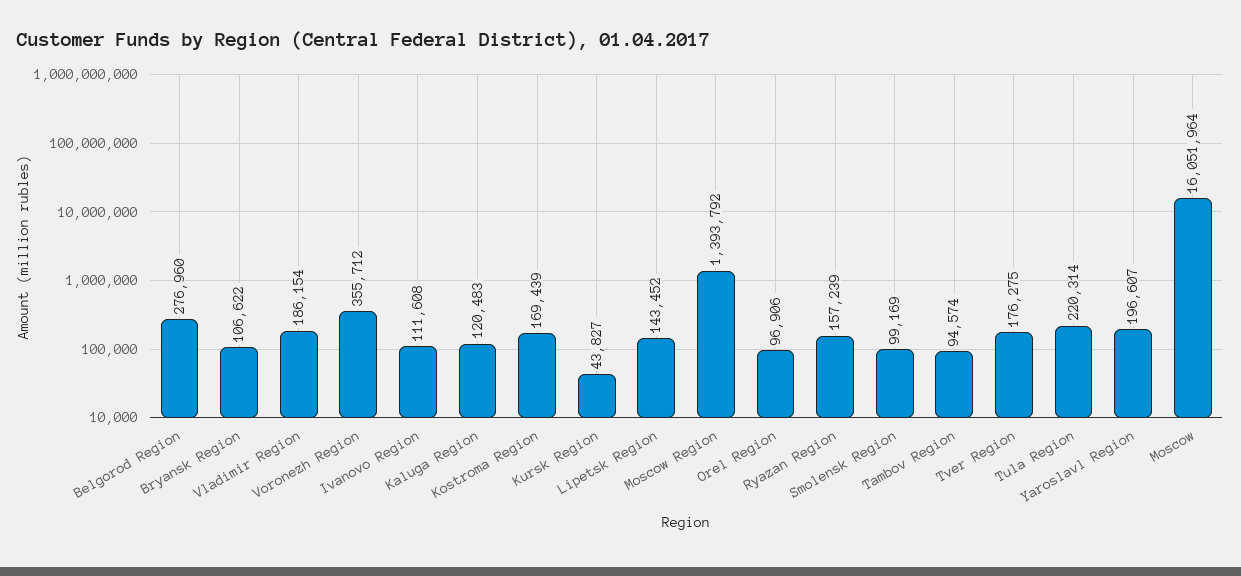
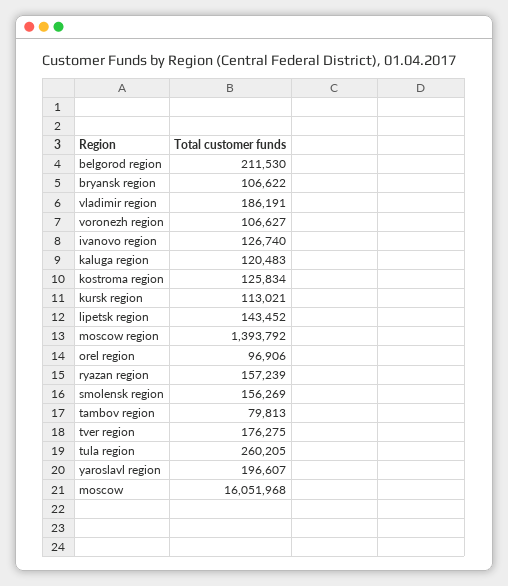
  {
-   "Belgorod Region": 276960,
+   "Belgorod Region": 211530,
    "Bryansk Region": 106622,
-   "Vladimir Region": 186154,
+   "Vladimir Region": 186191,
-   "Voronezh Region": 355712,
+   "Voronezh Region": 106627,
-   "Ivanovo Region": 111608,
+   "Ivanovo Region": 126740,
    "Kaluga Region": 120483,
-   "Kostroma Region": 169439,
+   "Kostroma Region": 125834,
-   "Kursk Region": 43827,
+   "Kursk Region": 113021,
    "Lipetsk Region": 143452,
    "Moscow Region": 1393792,
    "Orel Region": 96906,
    "Ryazan Region": 157239,
-   "Smolensk Region": 99169,
+   "Smolensk Region": 156269,
-   "Tambov Region": 94574,
+   "Tambov Region": 79813,
    "Tver Region": 176275,
-   "Tula Region": 220314,
+   "Tula Region": 260205,
    "Yaroslavl Region": 196607,
-   "Moscow": 16051964
+   "Moscow": 16051968
  }

